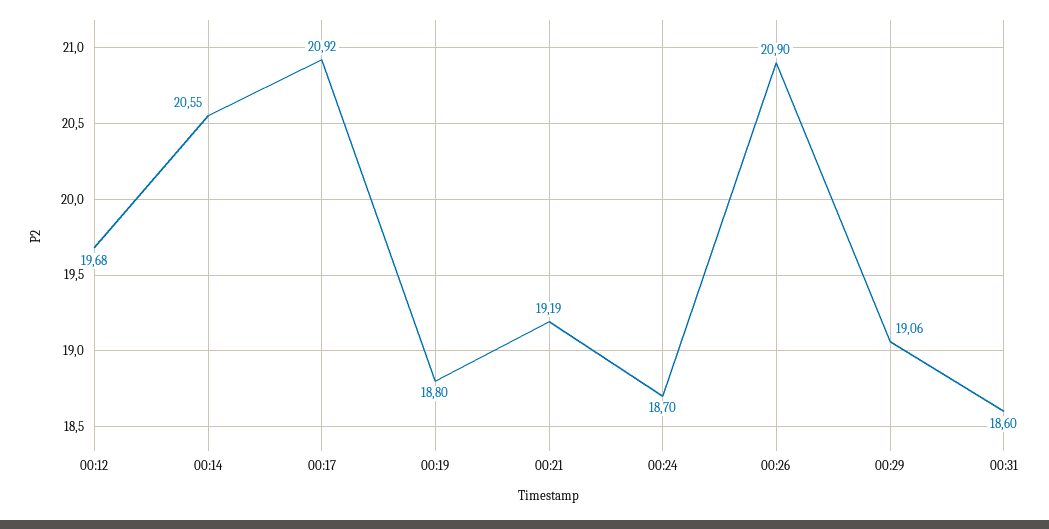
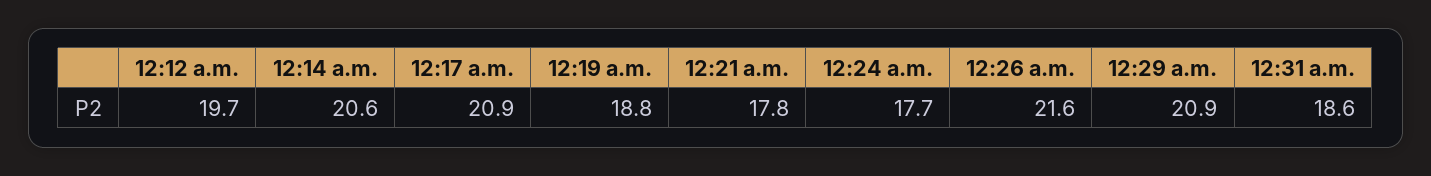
  {
    "00:12": 19.68,
    "00:14": 20.55,
    "00:17": 20.92,
    "00:19": 18.8,
-   "00:21": 19.19,
+   "00:21": 17.8,
-   "00:24": 18.7,
+   "00:24": 17.7,
-   "00:26": 20.9,
+   "00:26": 21.6,
-   "00:29": 19.06,
+   "00:29": 20.9,
    "00:31": 18.6
  }

